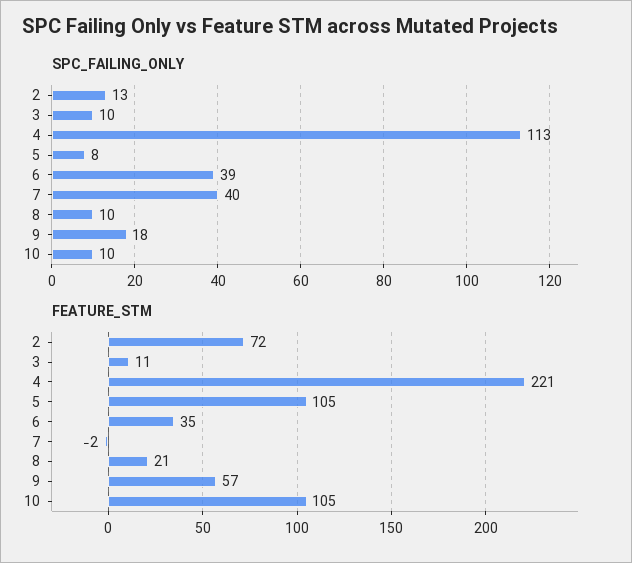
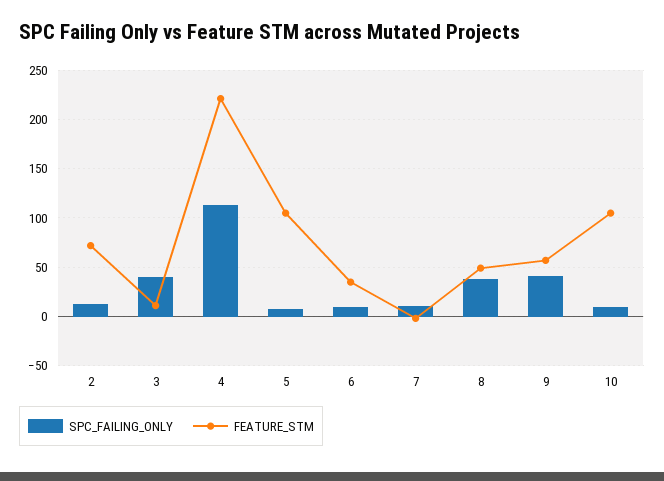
  {
    "SPC_FAILING_ONLY": {
      "2": 13,
-     "3": 10,
+     "3": 40,
      "4": 113,
      "5": 8,
-     "6": 39,
+     "6": 10,
-     "7": 40,
+     "7": 10,
-     "8": 10,
+     "8": 40,
-     "9": 18,
+     "9": 40,
      "10": 10
    },
    "FEATURE_STM": {
      "2": 72,
      "3": 11,
      "4": 221,
      "5": 105,
      "6": 35,
      "7": -2,
-     "8": 21,
+     "8": 50,
      "9": 57,
      "10": 105
    }
  }

